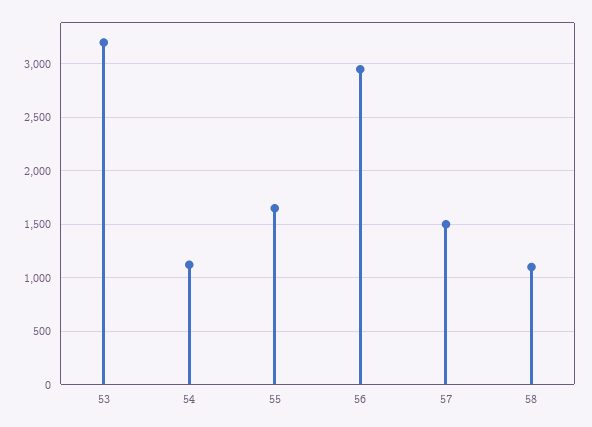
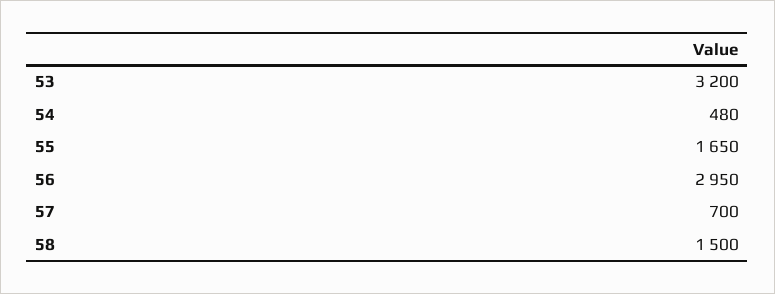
  {
    "53": 3200,
-   "54": 1100,
+   "54": 480,
    "55": 1650,
    "56": 2950,
-   "57": 1500,
+   "57": 700,
-   "58": 1100
+   "58": 1500
  }

